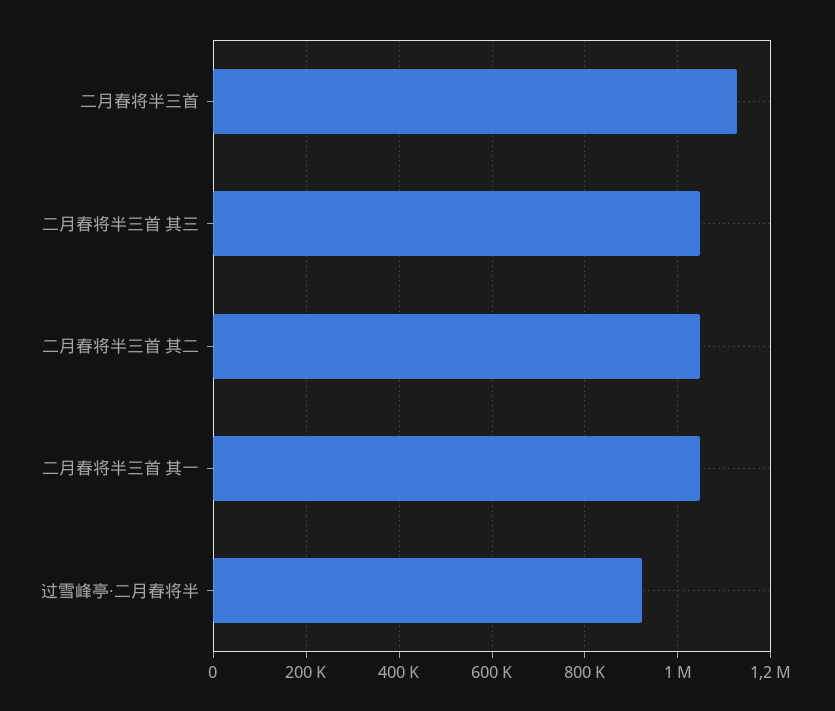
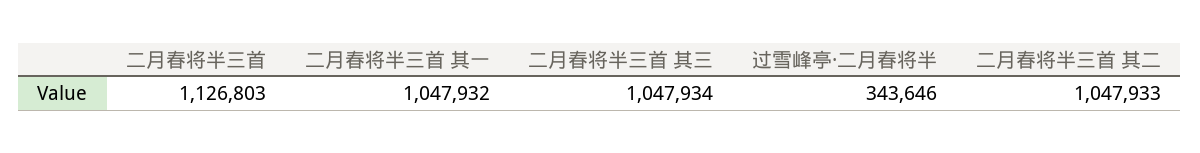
  {
    "二月春将半三首": 1126803,
    "二月春将半三首 其三": 1047934,
    "二月春将半三首 其二": 1047933,
    "二月春将半三首 其一": 1047932,
-   "过雪峰亭·二月春将半": 920000
+   "过雪峰亭·二月春将半": 343646
  }

